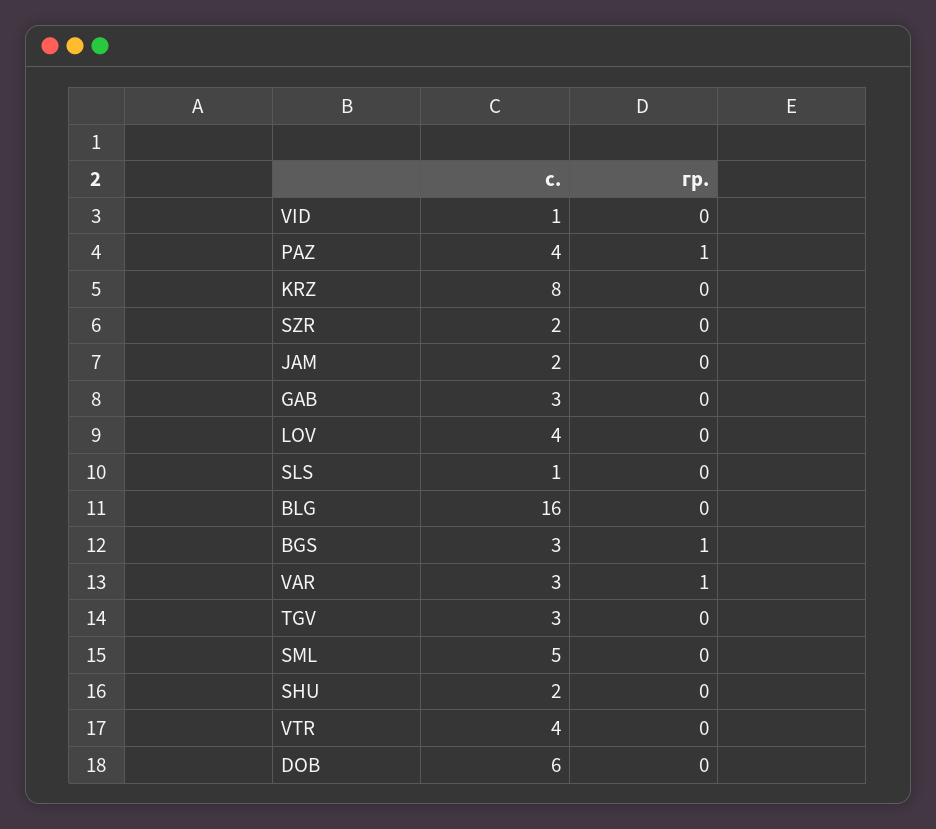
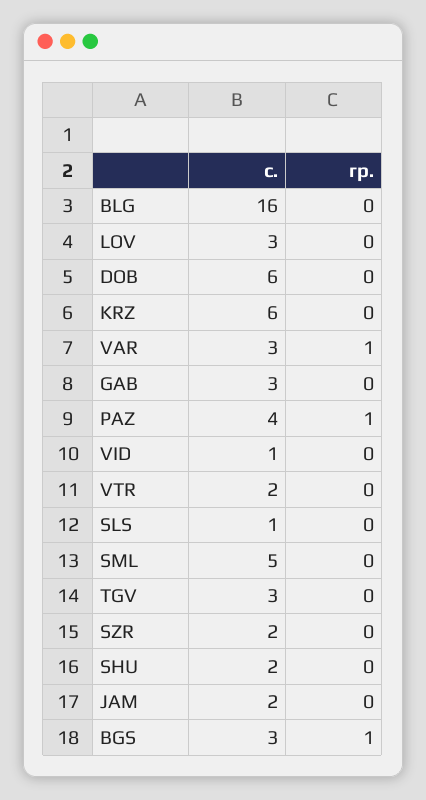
  {
    "с.": {
      "VID": 1,
      "PAZ": 4,
-     "KRZ": 8,
+     "KRZ": 6,
      "SZR": 2,
      "JAM": 2,
      "GAB": 3,
-     "LOV": 4,
+     "LOV": 3,
      "SLS": 1,
      "BLG": 16,
      "BGS": 3,
      "VAR": 3,
      "TGV": 3,
      "SML": 5,
      "SHU": 2,
-     "VTR": 4,
+     "VTR": 2,
      "DOB": 6
    },
    "гр.": {
      "VID": 0,
      "PAZ": 1,
      "KRZ": 0,
      "SZR": 0,
      "JAM": 0,
      "GAB": 0,
      "LOV": 0,
      "SLS": 0,
      "BLG": 0,
      "BGS": 1,
      "VAR": 1,
      "TGV": 0,
      "SML": 0,
      "SHU": 0,
      "VTR": 0,
      "DOB": 0
    }
  }

